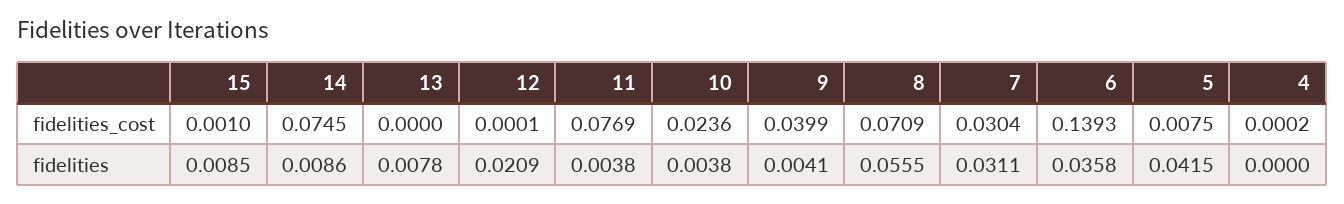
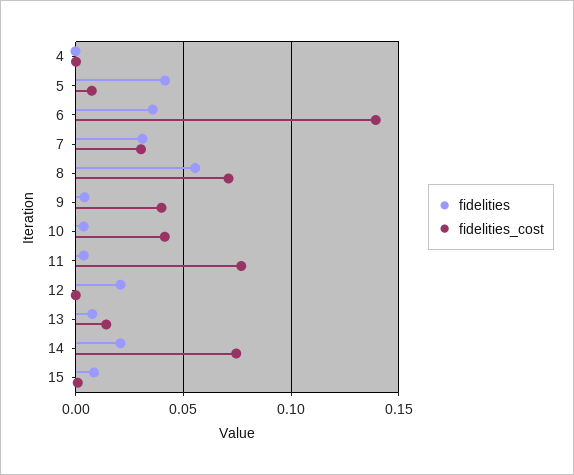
  {
    "fidelities_cost": {
      "15": 0.001,
      "14": 0.0745,
-     "13": 0,
+     "13": 0.015,
      "12": 0.0001,
      "11": 0.0769,
-     "10": 0.0236,
+     "10": 0.04,
      "9": 0.0399,
      "8": 0.0709,
      "7": 0.0304,
      "6": 0.1393,
      "5": 0.0075,
      "4": 0.0002
    },
    "fidelities": {
      "15": 0.0085,
-     "14": 0.0086,
+     "14": 0.02,
      "13": 0.0078,
      "12": 0.0209,
      "11": 0.0038,
      "10": 0.0038,
      "9": 0.0041,
      "8": 0.0555,
      "7": 0.0311,
      "6": 0.0358,
      "5": 0.0415,
      "4": 0
    }
  }

